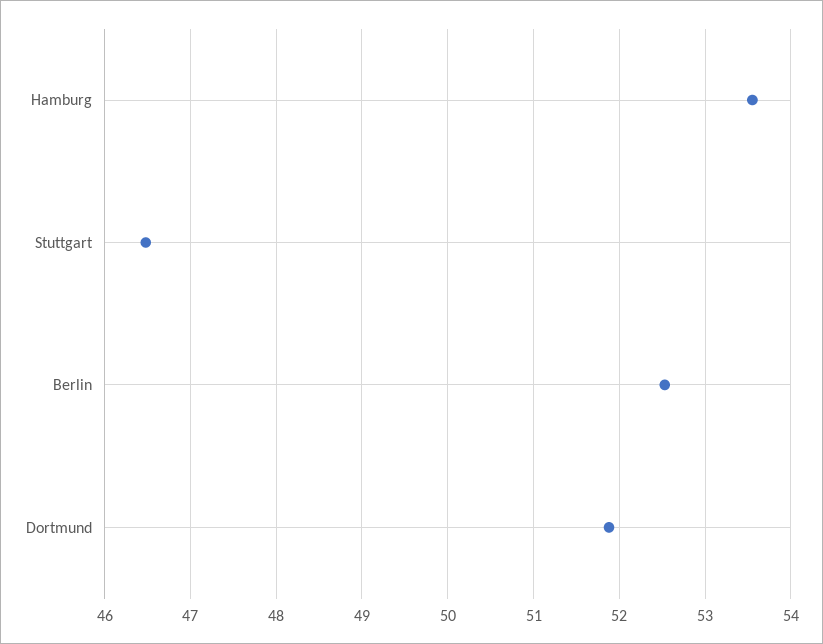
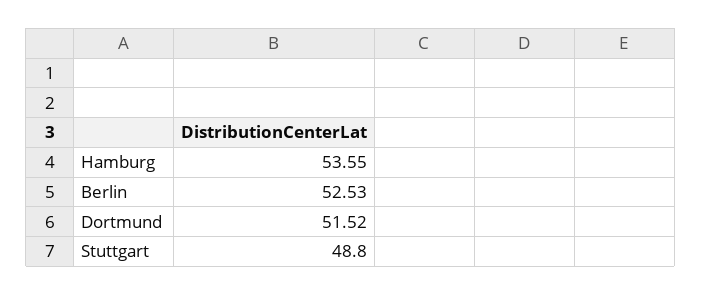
  {
    "Hamburg": 53.55,
-   "Stuttgart": 46.5,
+   "Stuttgart": 48.8,
    "Berlin": 52.53,
-   "Dortmund": 51.9
+   "Dortmund": 51.52
  }

